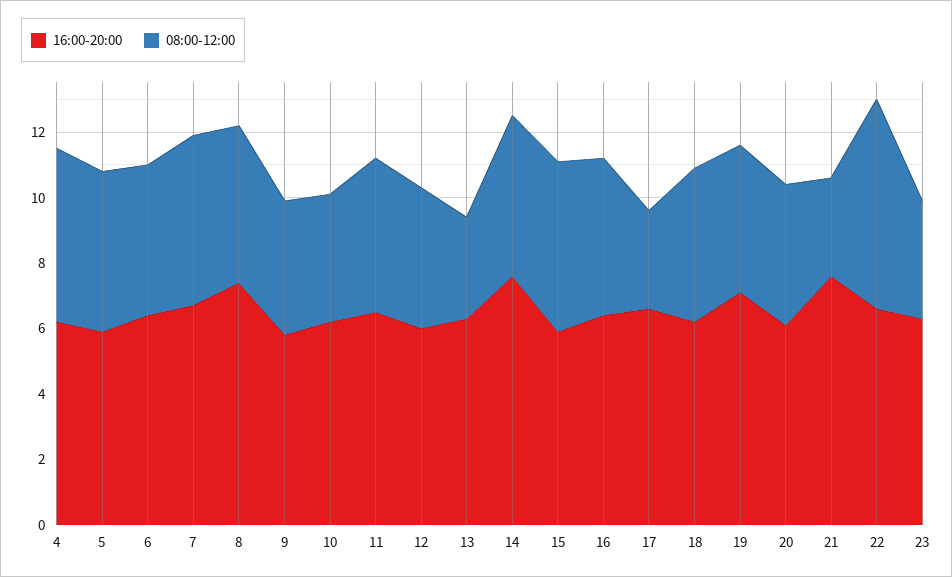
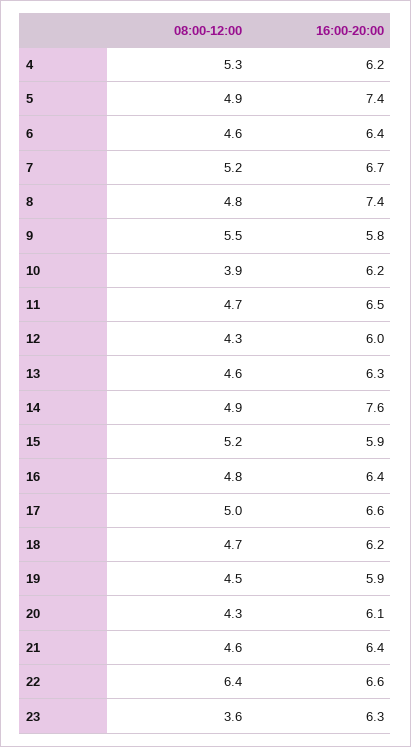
  {
    "16:00-20:00": {
      "4": 6.2,
-     "5": 6,
+     "5": 7.4,
      "6": 6.4,
      "7": 6.7,
      "8": 7.4,
      "9": 5.8,
      "10": 6.2,
      "11": 6.5,
      "12": 6,
      "13": 6.3,
      "14": 7.6,
      "15": 5.9,
      "16": 6.4,
      "17": 6.6,
      "18": 6.2,
-     "19": 7,
+     "19": 5.9,
      "20": 6.1,
-     "21": 7.5,
+     "21": 6.4,
      "22": 6.6,
      "23": 6.3
    },
    "08:00-12:00": {
      "4": 5.3,
      "5": 4.9,
      "6": 4.6,
      "7": 5.2,
      "8": 4.8,
-     "9": 4,
+     "9": 5.5,
      "10": 3.9,
      "11": 4.7,
      "12": 4.3,
-     "13": 3,
+     "13": 4.6,
      "14": 4.9,
      "15": 5.2,
      "16": 4.8,
-     "17": 3,
+     "17": 5,
      "18": 4.7,
      "19": 4.5,
      "20": 4.3,
-     "21": 3,
+     "21": 4.6,
      "22": 6.4,
      "23": 3.6
    }
  }

